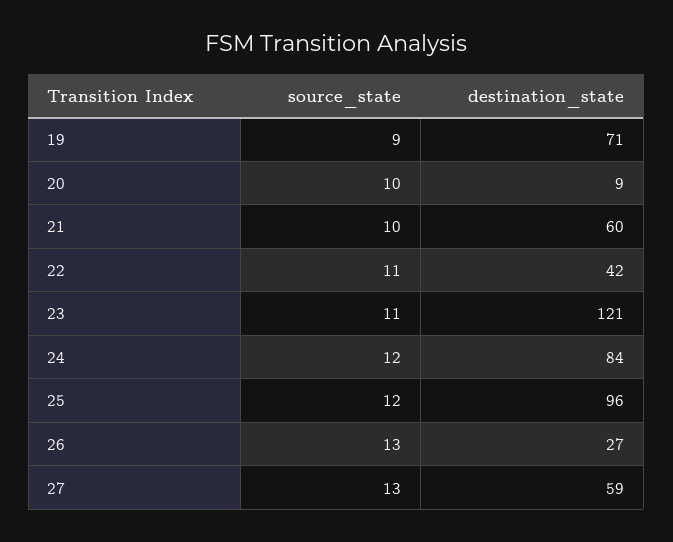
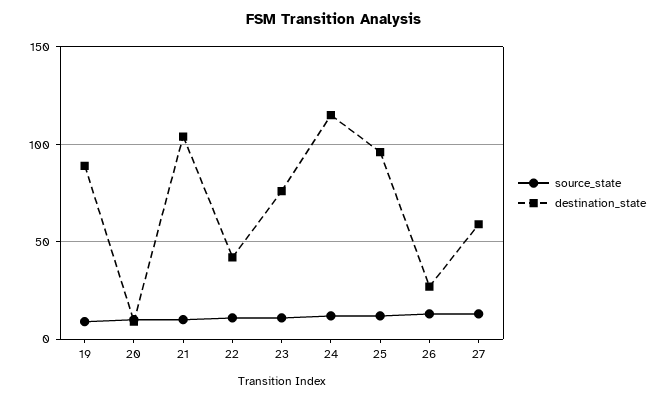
  {
    "source_state": {
      "19": 9,
      "20": 10,
      "21": 10,
      "22": 11,
      "23": 11,
      "24": 12,
      "25": 12,
      "26": 13,
      "27": 13
    },
    "destination_state": {
-     "19": 71,
+     "19": 90,
      "20": 9,
-     "21": 60,
+     "21": 105,
      "22": 42,
-     "23": 121,
+     "23": 75,
-     "24": 84,
+     "24": 115,
      "25": 96,
      "26": 27,
      "27": 59
    }
  }

